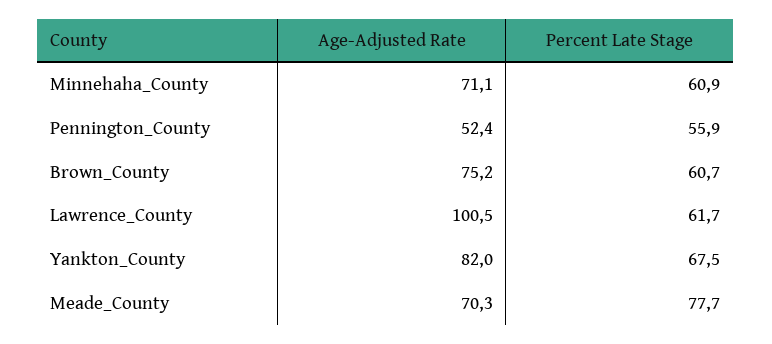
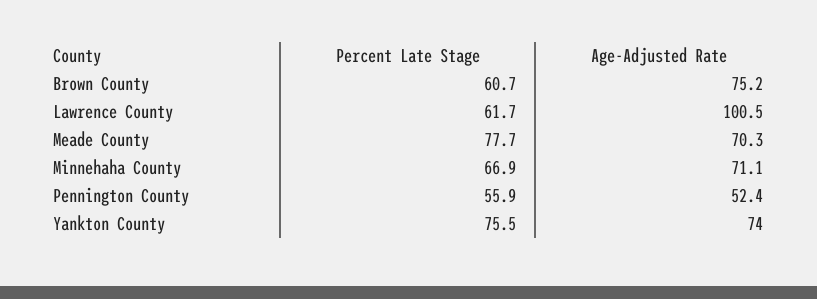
  {
    "Age-Adjusted Rate": {
      "Minnehaha_County": 71.1,
      "Pennington_County": 52.4,
      "Brown_County": 75.2,
      "Lawrence_County": 100.5,
-     "Yankton_County": 82,
+     "Yankton_County": 74,
      "Meade_County": 70.3
    },
    "Percent Late Stage": {
-     "Minnehaha_County": 60.9,
+     "Minnehaha_County": 66.9,
      "Pennington_County": 55.9,
      "Brown_County": 60.7,
      "Lawrence_County": 61.7,
-     "Yankton_County": 67.5,
+     "Yankton_County": 75.5,
      "Meade_County": 77.7
    }
  }

